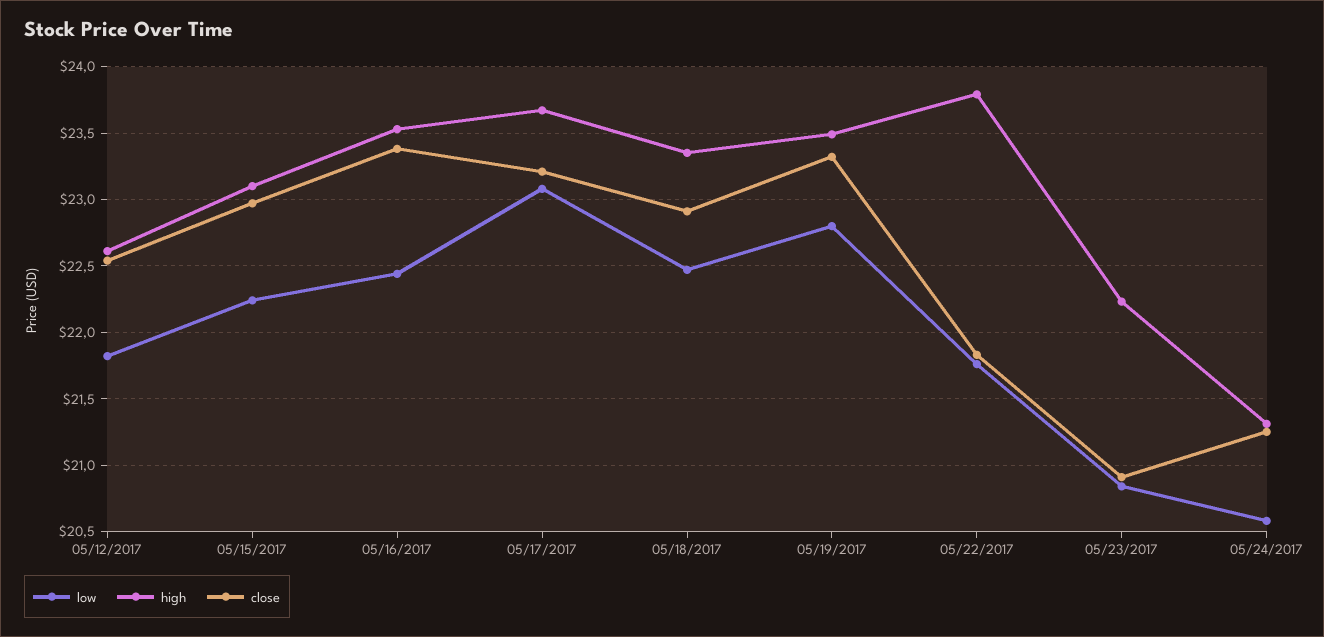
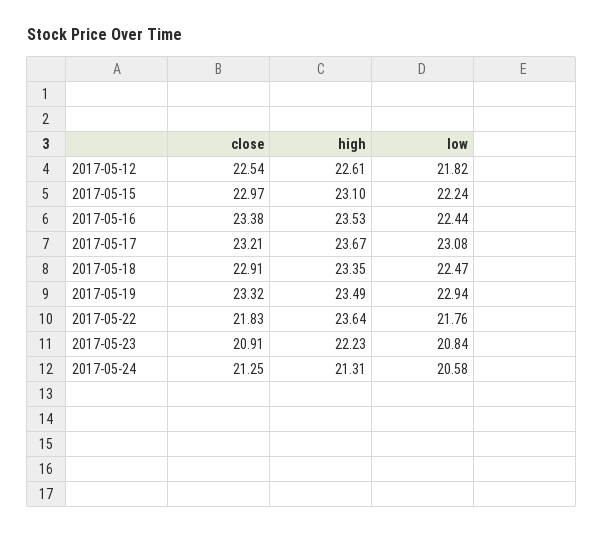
  {
    "low": {
      "05/12/2017": 21.82,
      "05/15/2017": 22.24,
      "05/16/2017": 22.44,
      "05/17/2017": 23.08,
      "05/18/2017": 22.47,
-     "05/19/2017": 22.8,
+     "05/19/2017": 22.94,
      "05/22/2017": 21.76,
      "05/23/2017": 20.84,
      "05/24/2017": 20.58
    },
    "high": {
      "05/12/2017": 22.61,
      "05/15/2017": 23.1,
      "05/16/2017": 23.53,
      "05/17/2017": 23.67,
      "05/18/2017": 23.35,
      "05/19/2017": 23.49,
-     "05/22/2017": 23.8,
+     "05/22/2017": 23.64,
      "05/23/2017": 22.23,
      "05/24/2017": 21.31
    },
    "close": {
      "05/12/2017": 22.54,
      "05/15/2017": 22.97,
      "05/16/2017": 23.38,
      "05/17/2017": 23.21,
      "05/18/2017": 22.91,
      "05/19/2017": 23.32,
      "05/22/2017": 21.83,
      "05/23/2017": 20.91,
      "05/24/2017": 21.25
    }
  }

